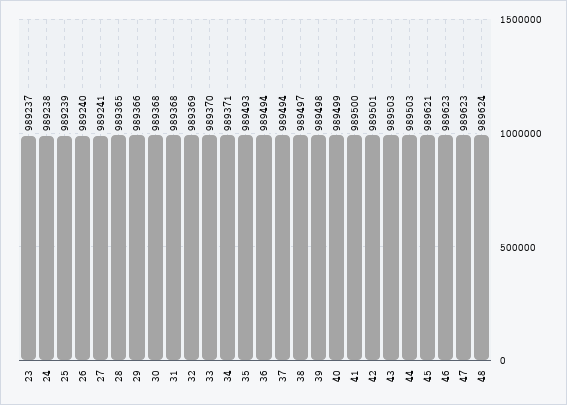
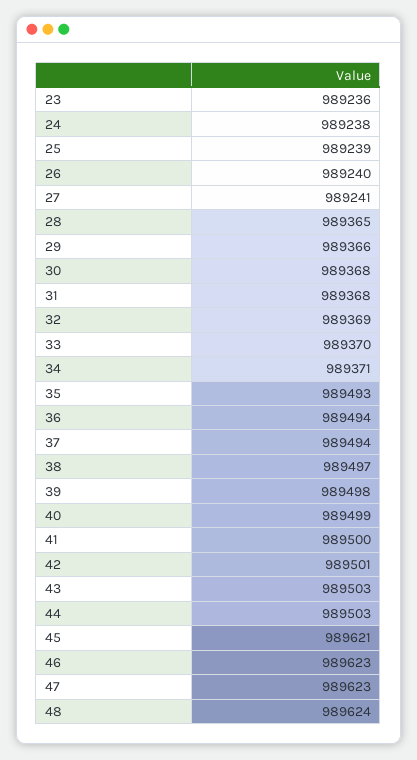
  {
-   "23": 989237,
+   "23": 989236,
    "24": 989238,
    "25": 989239,
    "26": 989240,
    "27": 989241,
    "28": 989365,
    "29": 989366,
    "30": 989368,
    "31": 989368,
    "32": 989369,
    "33": 989370,
    "34": 989371,
    "35": 989493,
    "36": 989494,
    "37": 989494,
    "38": 989497,
    "39": 989498,
    "40": 989499,
    "41": 989500,
    "42": 989501,
    "43": 989503,
    "44": 989503,
    "45": 989621,
    "46": 989623,
    "47": 989623,
    "48": 989624
  }

